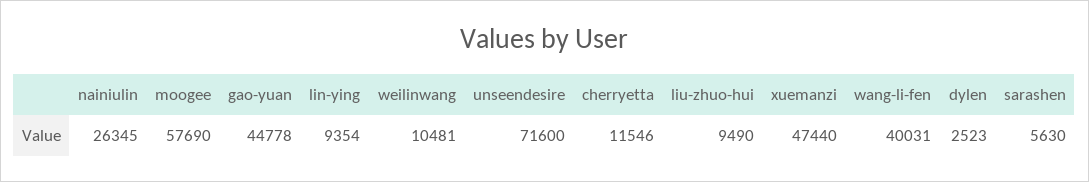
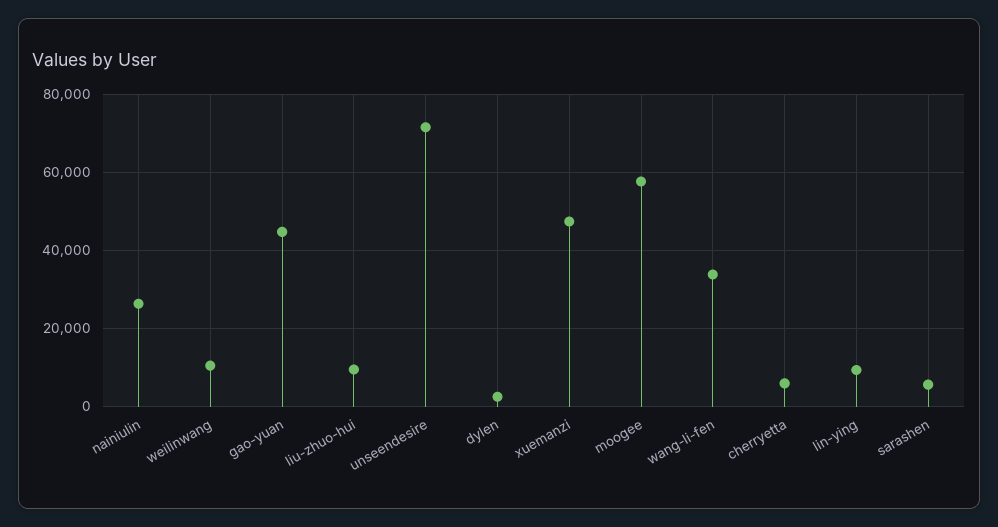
  {
    "nainiulin": 26345,
    "moogee": 57690,
    "gao-yuan": 44778,
    "lin-ying": 9354,
    "weilinwang": 10481,
    "unseendesire": 71600,
-   "cherryetta": 11546,
+   "cherryetta": 6000,
    "liu-zhuo-hui": 9490,
    "xuemanzi": 47440,
-   "wang-li-fen": 40031,
+   "wang-li-fen": 34000,
    "dylen": 2523,
    "sarashen": 5630
  }

